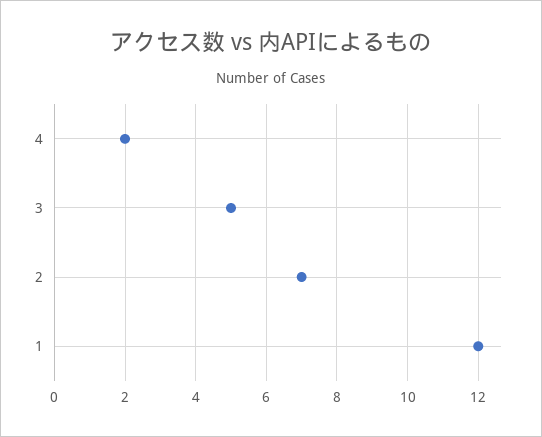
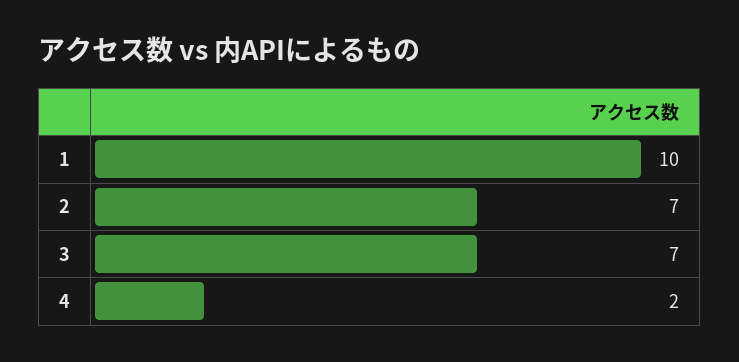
  {
    "4": 2,
-   "3": 5,
+   "3": 7,
    "2": 7,
-   "1": 12
+   "1": 10
  }

